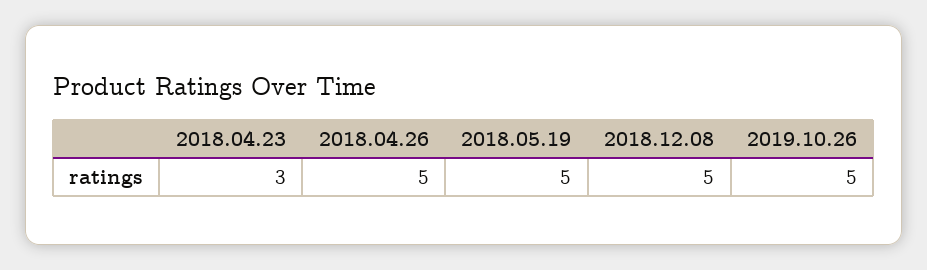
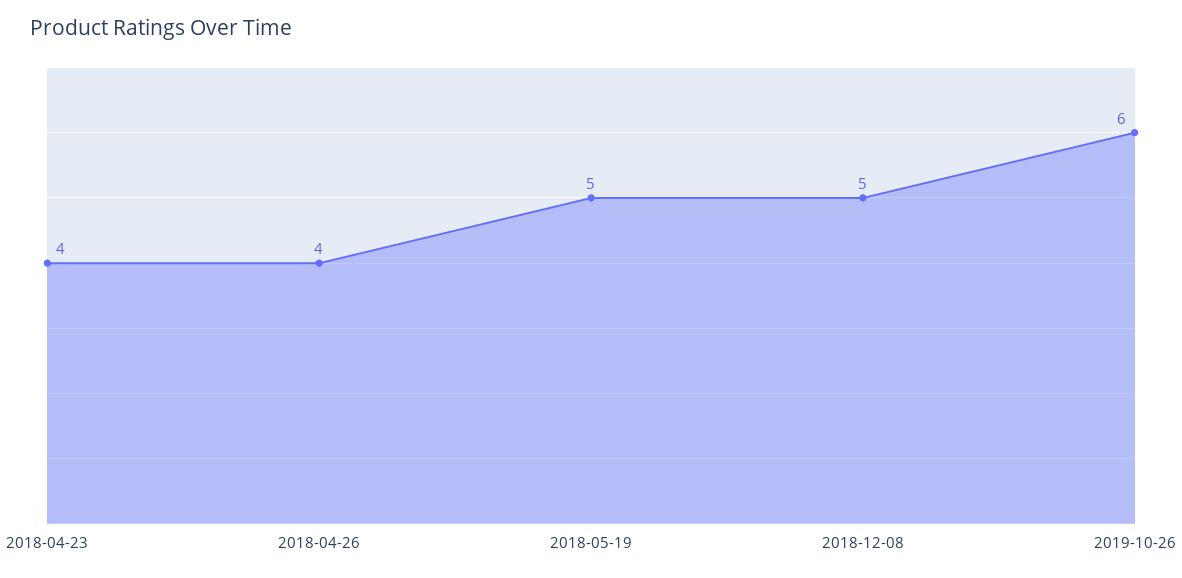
  {
-   "2018.04.23": 3,
+   "2018.04.23": 4,
-   "2018.04.26": 5,
+   "2018.04.26": 4,
    "2018.05.19": 5,
    "2018.12.08": 5,
-   "2019.10.26": 5
+   "2019.10.26": 6
  }

